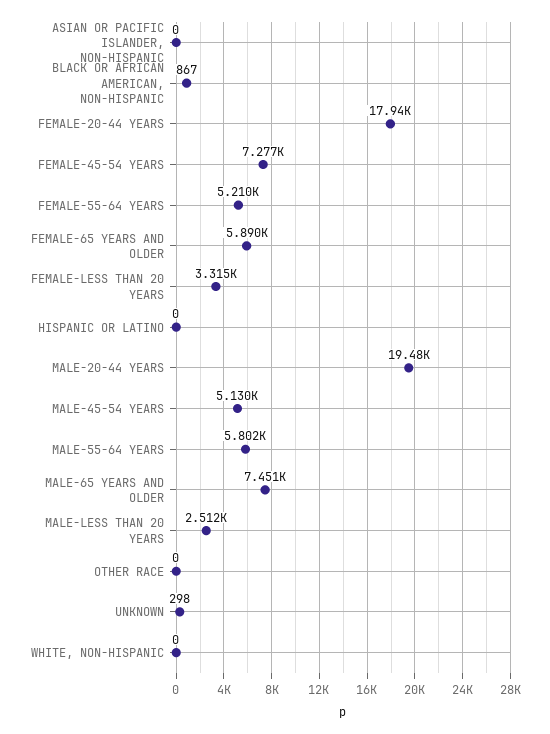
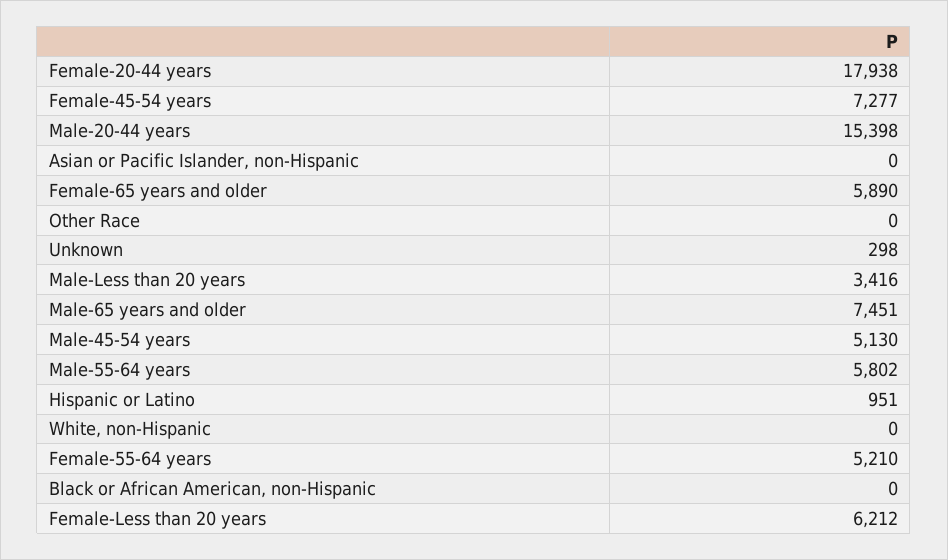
  {
    "ASIAN OR PACIFIC ISLANDER, NON-HISPANIC": 0,
-   "BLACK OR AFRICAN AMERICAN, NON-HISPANIC": 867,
+   "BLACK OR AFRICAN AMERICAN, NON-HISPANIC": 0,
    "FEMALE-20-44 YEARS": 17938,
    "FEMALE-45-54 YEARS": 7277,
    "FEMALE-55-64 YEARS": 5210,
    "FEMALE-65 YEARS AND OLDER": 5890,
-   "FEMALE-LESS THAN 20 YEARS": 3315,
+   "FEMALE-LESS THAN 20 YEARS": 6212,
-   "HISPANIC OR LATINO": 0,
+   "HISPANIC OR LATINO": 951,
-   "MALE-20-44 YEARS": 19480,
+   "MALE-20-44 YEARS": 15398,
    "MALE-45-54 YEARS": 5130,
    "MALE-55-64 YEARS": 5802,
    "MALE-65 YEARS AND OLDER": 7451,
-   "MALE-LESS THAN 20 YEARS": 2512,
+   "MALE-LESS THAN 20 YEARS": 3416,
    "OTHER RACE": 0,
    "UNKNOWN": 298,
    "WHITE, NON-HISPANIC": 0
  }

